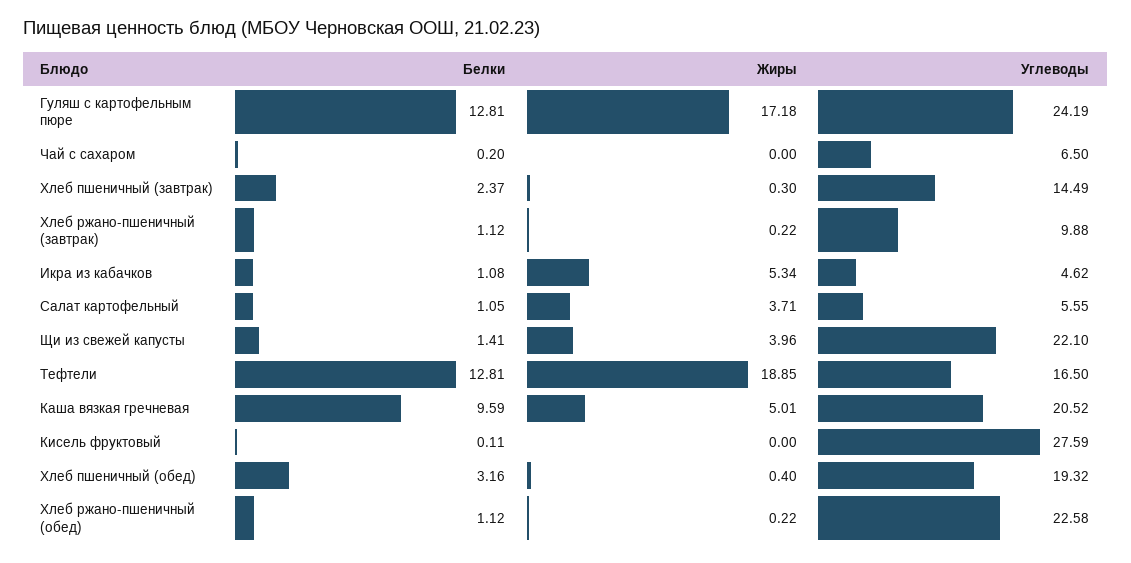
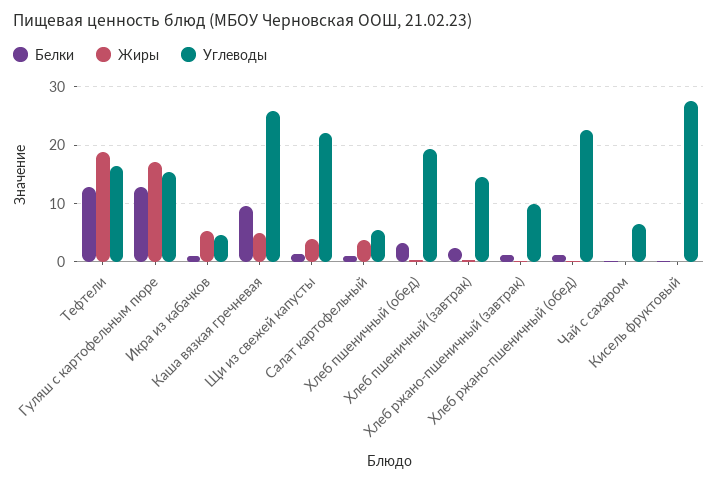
  {
    "Белки": {
      "Гуляш с картофельным пюре": 12.81,
      "Чай с сахаром": 0.2,
      "Хлеб пшеничный (завтрак)": 2.37,
      "Хлеб ржано-пшеничный (завтрак)": 1.12,
      "Икра из кабачков": 1.08,
      "Салат картофельный": 1.05,
      "Щи из свежей капусты": 1.41,
      "Тефтели": 12.81,
      "Каша вязкая гречневая": 9.59,
      "Кисель фруктовый": 0.11,
      "Хлеб пшеничный (обед)": 3.16,
      "Хлеб ржано-пшеничный (обед)": 1.12
    },
    "Жиры": {
      "Гуляш с картофельным пюре": 17.18,
      "Чай с сахаром": 0,
      "Хлеб пшеничный (завтрак)": 0.3,
      "Хлеб ржано-пшеничный (завтрак)": 0.22,
      "Икра из кабачков": 5.34,
      "Салат картофельный": 3.71,
      "Щи из свежей капусты": 3.96,
      "Тефтели": 18.85,
      "Каша вязкая гречневая": 5.01,
      "Кисель фруктовый": 0,
      "Хлеб пшеничный (обед)": 0.4,
      "Хлеб ржано-пшеничный (обед)": 0.22
    },
    "Углеводы": {
-     "Гуляш с картофельным пюре": 24.19,
+     "Гуляш с картофельным пюре": 16,
      "Чай с сахаром": 6.5,
      "Хлеб пшеничный (завтрак)": 14.49,
      "Хлеб ржано-пшеничный (завтрак)": 9.88,
      "Икра из кабачков": 4.62,
      "Салат картофельный": 5.55,
      "Щи из свежей капусты": 22.1,
      "Тефтели": 16.5,
-     "Каша вязкая гречневая": 20.52,
+     "Каша вязкая гречневая": 26,
      "Кисель фруктовый": 27.59,
      "Хлеб пшеничный (обед)": 19.32,
      "Хлеб ржано-пшеничный (обед)": 22.58
    }
  }

